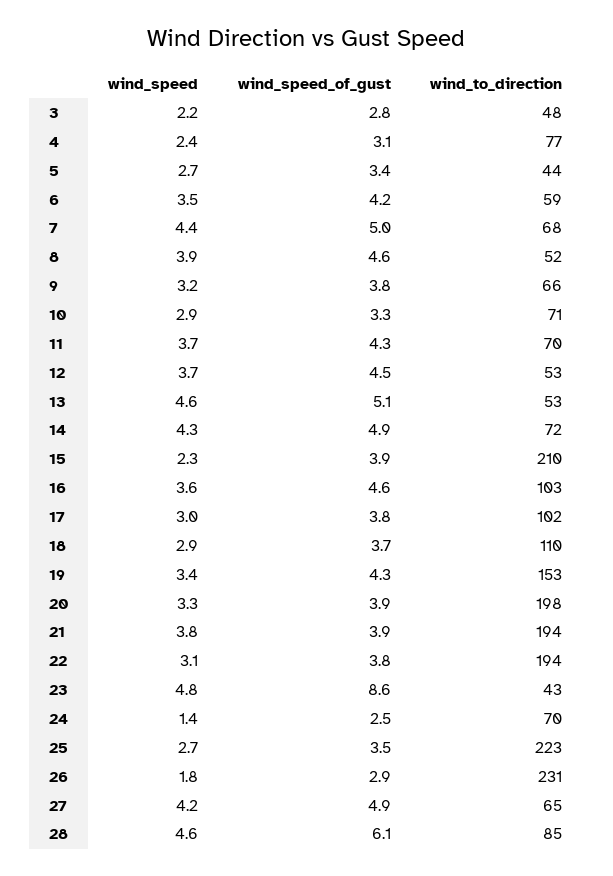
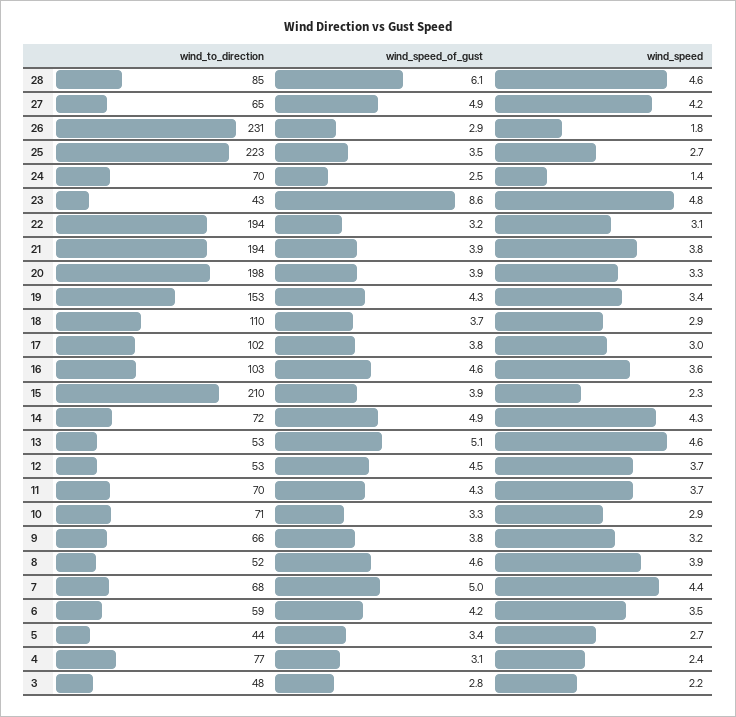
  {
    "wind_speed": {
      "3": 2.2,
      "4": 2.4,
      "5": 2.7,
      "6": 3.5,
      "7": 4.4,
      "8": 3.9,
      "9": 3.2,
      "10": 2.9,
      "11": 3.7,
      "12": 3.7,
      "13": 4.6,
      "14": 4.3,
      "15": 2.3,
      "16": 3.6,
      "17": 3,
      "18": 2.9,
      "19": 3.4,
      "20": 3.3,
      "21": 3.8,
      "22": 3.1,
      "23": 4.8,
      "24": 1.4,
      "25": 2.7,
      "26": 1.8,
      "27": 4.2,
      "28": 4.6
    },
    "wind_speed_of_gust": {
      "3": 2.8,
      "4": 3.1,
      "5": 3.4,
      "6": 4.2,
      "7": 5,
      "8": 4.6,
      "9": 3.8,
      "10": 3.3,
      "11": 4.3,
      "12": 4.5,
      "13": 5.1,
      "14": 4.9,
      "15": 3.9,
      "16": 4.6,
      "17": 3.8,
      "18": 3.7,
      "19": 4.3,
      "20": 3.9,
      "21": 3.9,
-     "22": 3.8,
+     "22": 3.2,
      "23": 8.6,
      "24": 2.5,
      "25": 3.5,
      "26": 2.9,
      "27": 4.9,
      "28": 6.1
    },
    "wind_to_direction": {
      "3": 48,
      "4": 77,
      "5": 44,
      "6": 59,
      "7": 68,
      "8": 52,
      "9": 66,
      "10": 71,
      "11": 70,
      "12": 53,
      "13": 53,
      "14": 72,
      "15": 210,
      "16": 103,
      "17": 102,
      "18": 110,
      "19": 153,
      "20": 198,
      "21": 194,
      "22": 194,
      "23": 43,
      "24": 70,
      "25": 223,
      "26": 231,
      "27": 65,
      "28": 85
    }
  }

